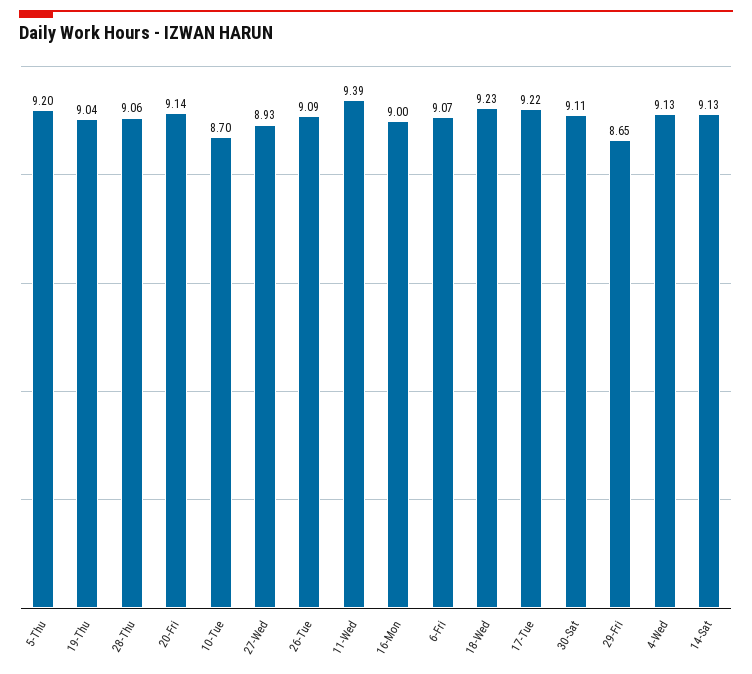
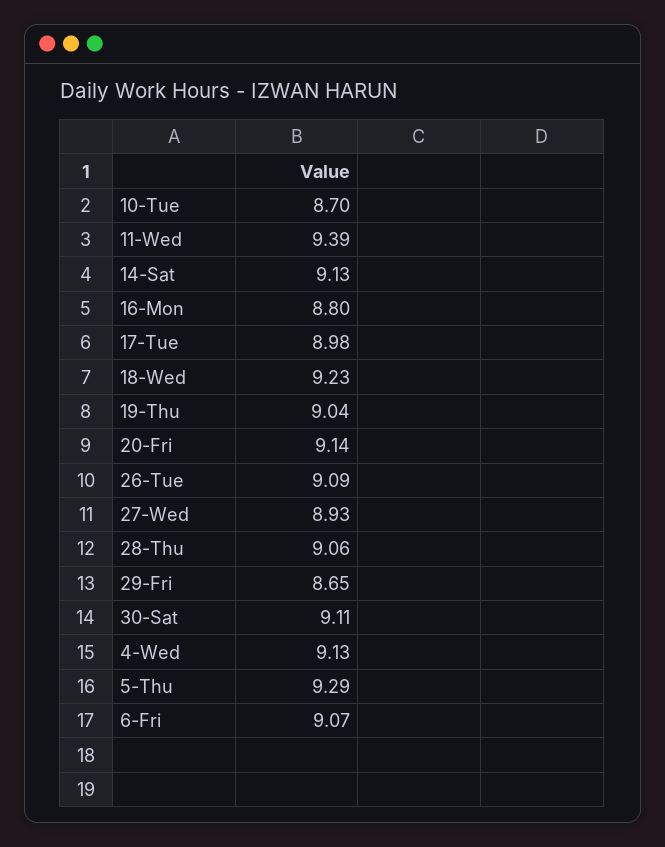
  {
-   "5-Thu": 9.2,
+   "5-Thu": 9.29,
    "19-Thu": 9.04,
    "28-Thu": 9.06,
    "20-Fri": 9.14,
    "10-Tue": 8.7,
    "27-Wed": 8.93,
    "26-Tue": 9.09,
    "11-Wed": 9.39,
-   "16-Mon": 9,
+   "16-Mon": 8.8,
    "6-Fri": 9.07,
    "18-Wed": 9.23,
-   "17-Tue": 9.22,
+   "17-Tue": 8.98,
    "30-Sat": 9.11,
    "29-Fri": 8.65,
    "4-Wed": 9.13,
    "14-Sat": 9.13
  }

